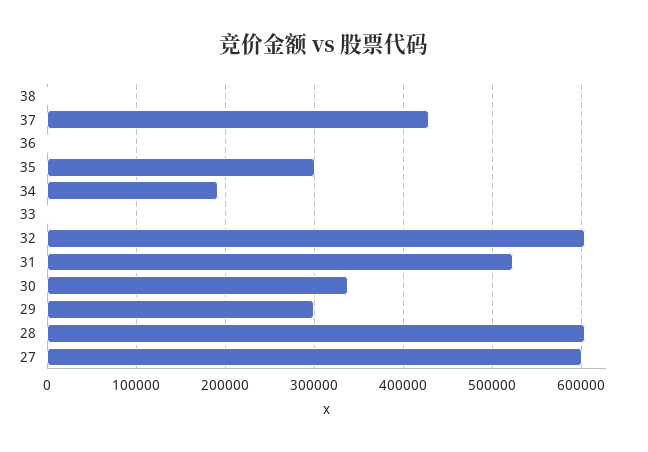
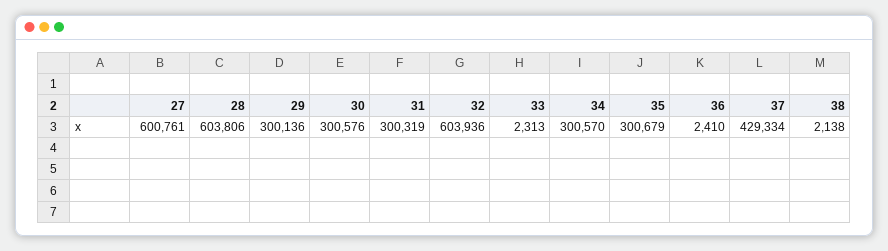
  {
    "38": 2138,
    "37": 429334,
    "36": 2410,
    "35": 300679,
-   "34": 190000,
+   "34": 300570,
    "33": 2313,
    "32": 603936,
-   "31": 520000,
+   "31": 300319,
-   "30": 340000,
+   "30": 300576,
    "29": 300136,
    "28": 603806,
    "27": 600761
  }

